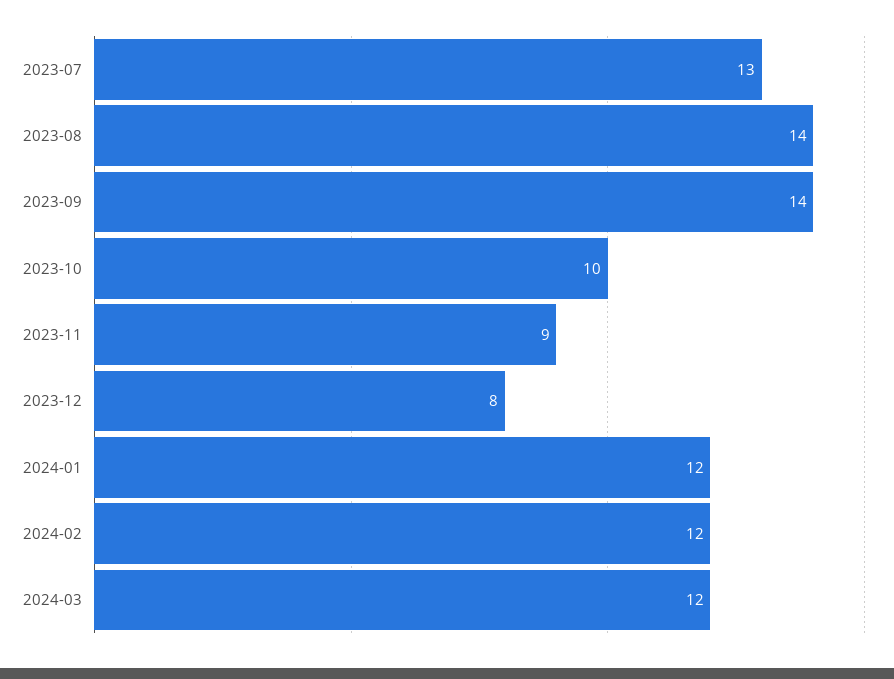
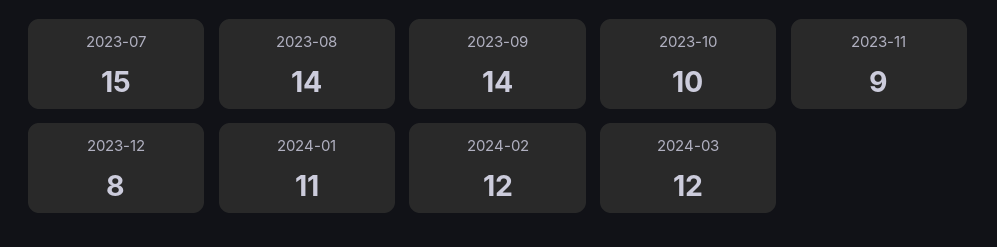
  {
-   "2023-07": 13,
+   "2023-07": 15,
    "2023-08": 14,
    "2023-09": 14,
    "2023-10": 10,
    "2023-11": 9,
    "2023-12": 8,
-   "2024-01": 12,
+   "2024-01": 11,
    "2024-02": 12,
    "2024-03": 12
  }

